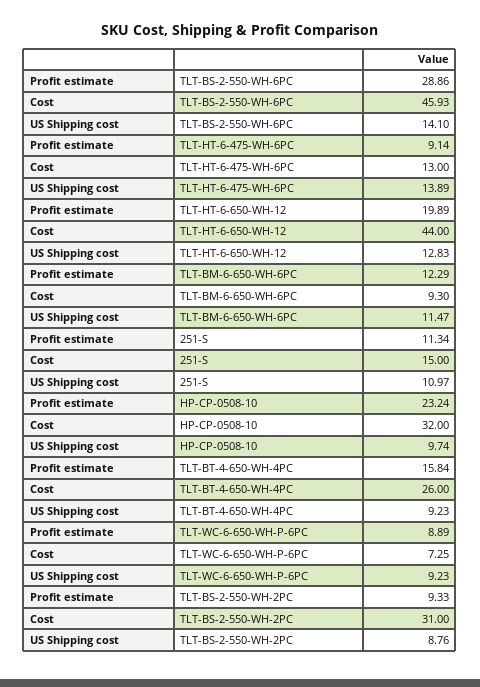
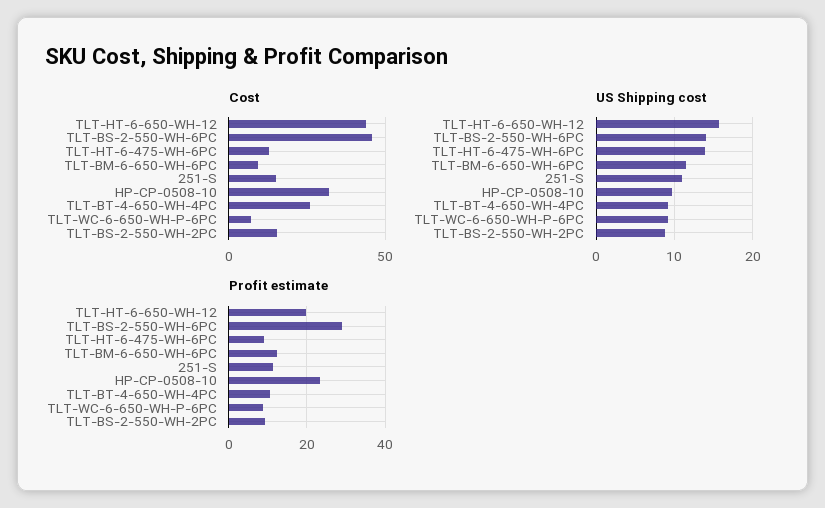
  {
    "Profit estimate": {
      "TLT-BS-2-550-WH-6PC": 28.86,
      "TLT-HT-6-475-WH-6PC": 9.14,
      "TLT-HT-6-650-WH-12": 19.89,
      "TLT-BM-6-650-WH-6PC": 12.29,
      "251-S": 11.34,
      "HP-CP-0508-10": 23.24,
-     "TLT-BT-4-650-WH-4PC": 15.84,
+     "TLT-BT-4-650-WH-4PC": 10,
      "TLT-WC-6-650-WH-P-6PC": 8.89,
      "TLT-BS-2-550-WH-2PC": 9.33
    },
    "Cost": {
      "TLT-BS-2-550-WH-6PC": 45.93,
      "TLT-HT-6-475-WH-6PC": 13,
      "TLT-HT-6-650-WH-12": 44,
      "TLT-BM-6-650-WH-6PC": 9.3,
      "251-S": 15,
      "HP-CP-0508-10": 32,
      "TLT-BT-4-650-WH-4PC": 26,
      "TLT-WC-6-650-WH-P-6PC": 7.25,
-     "TLT-BS-2-550-WH-2PC": 31
+     "TLT-BS-2-550-WH-2PC": 15
    },
    "US Shipping cost": {
      "TLT-BS-2-550-WH-6PC": 14.1,
      "TLT-HT-6-475-WH-6PC": 13.89,
-     "TLT-HT-6-650-WH-12": 12.83,
+     "TLT-HT-6-650-WH-12": 16,
      "TLT-BM-6-650-WH-6PC": 11.47,
      "251-S": 10.97,
      "HP-CP-0508-10": 9.74,
      "TLT-BT-4-650-WH-4PC": 9.23,
      "TLT-WC-6-650-WH-P-6PC": 9.23,
      "TLT-BS-2-550-WH-2PC": 8.76
    }
  }

